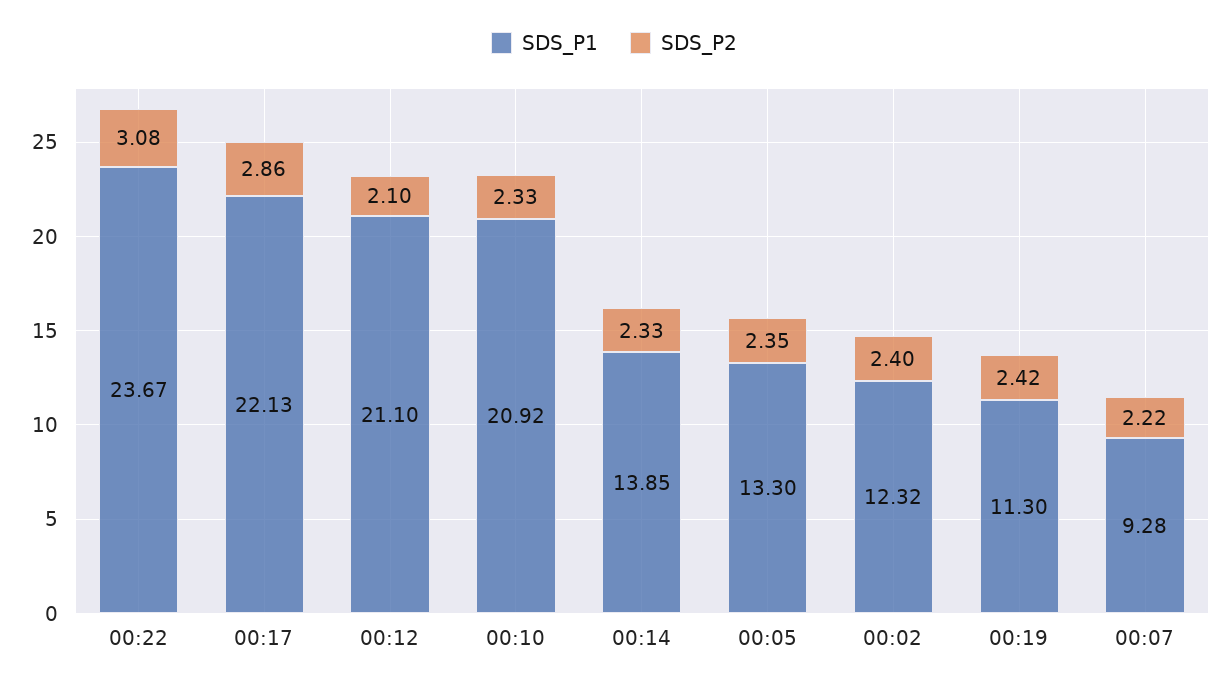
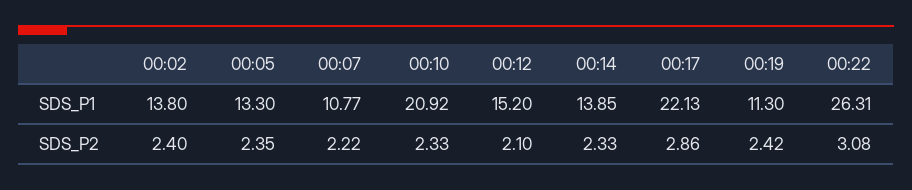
  {
    "SDS_P1": {
-     "00:22": 23.67,
+     "00:22": 26.31,
      "00:17": 22.13,
-     "00:12": 21.1,
+     "00:12": 15.2,
      "00:10": 20.92,
      "00:14": 13.85,
      "00:05": 13.3,
-     "00:02": 12.32,
+     "00:02": 13.8,
      "00:19": 11.3,
-     "00:07": 9.28
+     "00:07": 10.77
    },
    "SDS_P2": {
      "00:22": 3.08,
      "00:17": 2.86,
      "00:12": 2.1,
      "00:10": 2.33,
      "00:14": 2.33,
      "00:05": 2.35,
      "00:02": 2.4,
      "00:19": 2.42,
      "00:07": 2.22
    }
  }

